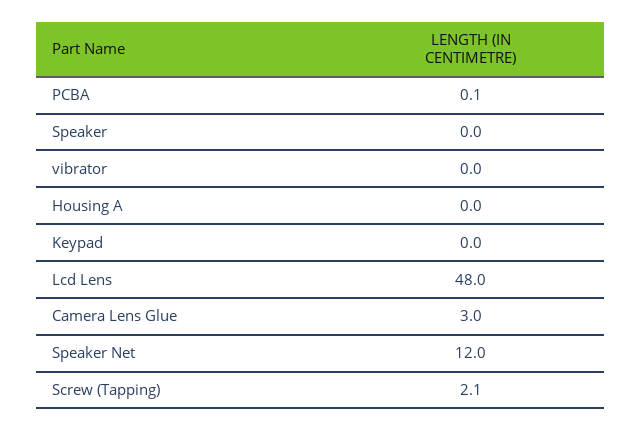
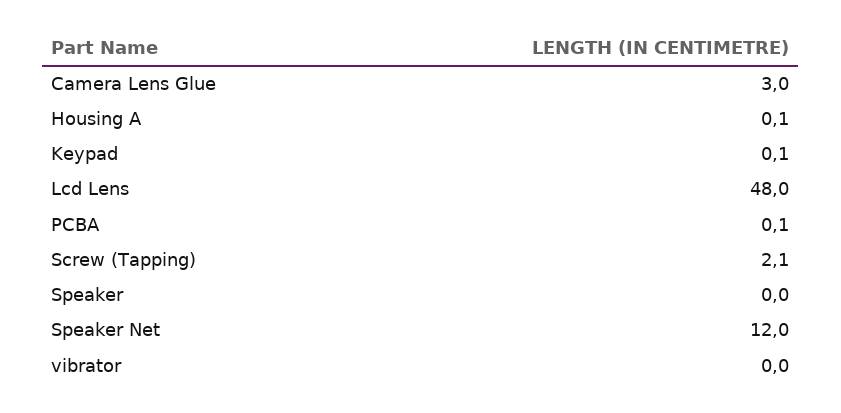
  {
    "PCBA": 0.1,
    "Speaker": 0,
    "vibrator": 0,
-   "Housing A": 0,
+   "Housing A": 0.1,
-   "Keypad": 0,
+   "Keypad": 0.1,
    "Lcd Lens": 48,
    "Camera Lens Glue": 3,
    "Speaker Net": 12,
    "Screw (Tapping)": 2.1
  }

